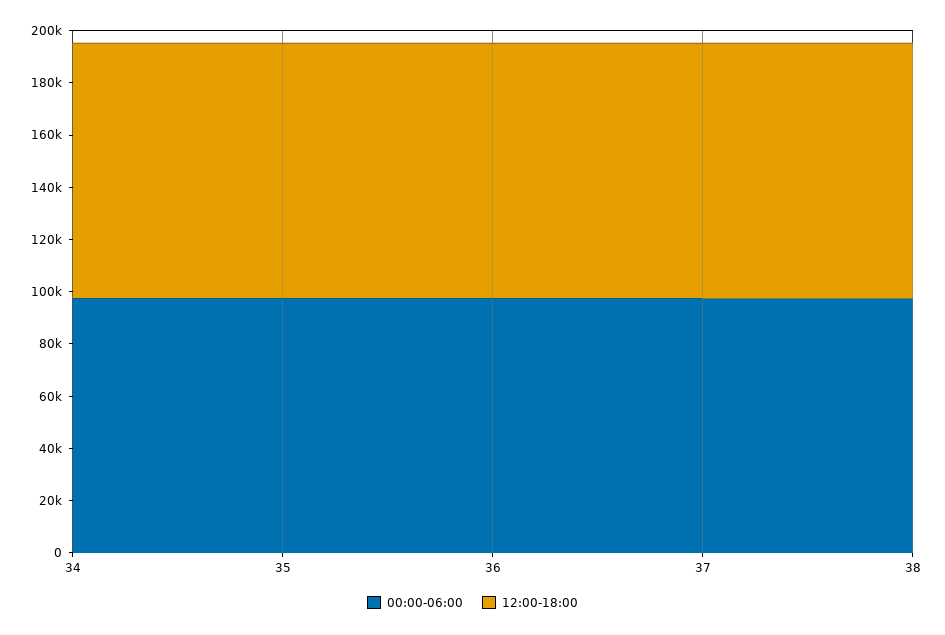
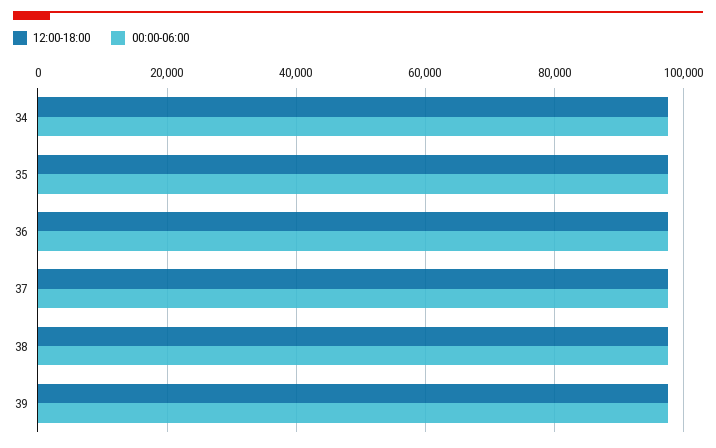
  {
    "00:00-06:00": {
      "34": 98000,
      "35": 98000,
      "36": 98000,
      "37": 98000,
-     "38": 98000
+     "38": 98000,
+     "39": 98000
    },
    "12:00-18:00": {
      "34": 98000,
      "35": 98000,
      "36": 98000,
      "37": 98000,
-     "38": 98000
+     "38": 98000,
+     "39": 98000
    }
  }

